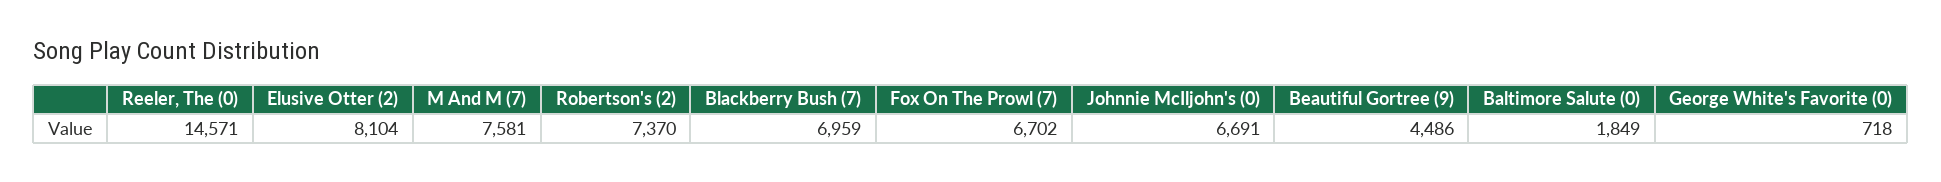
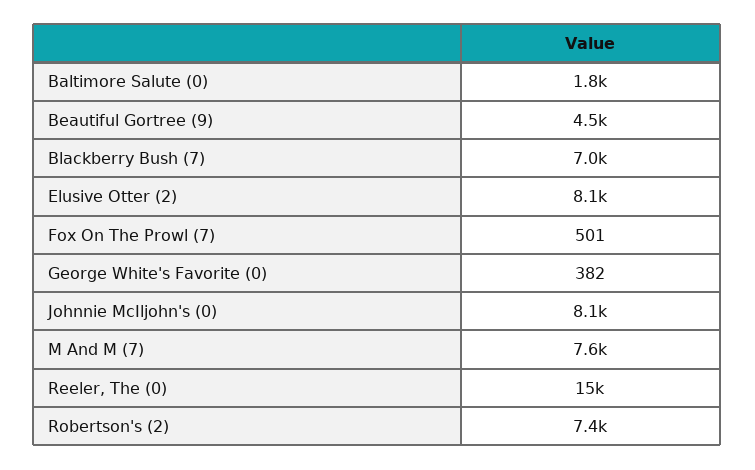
  {
    "Reeler, The (0)": 14571,
    "Elusive Otter (2)": 8104,
    "M And M (7)": 7581,
    "Robertson's (2)": 7370,
    "Blackberry Bush (7)": 6959,
-   "Fox On The Prowl (7)": 6702,
+   "Fox On The Prowl (7)": 501,
-   "Johnnie McIljohn's (0)": 6691,
+   "Johnnie McIljohn's (0)": 8100,
    "Beautiful Gortree (9)": 4486,
    "Baltimore Salute (0)": 1849,
-   "George White's Favorite (0)": 718
+   "George White's Favorite (0)": 382
  }

